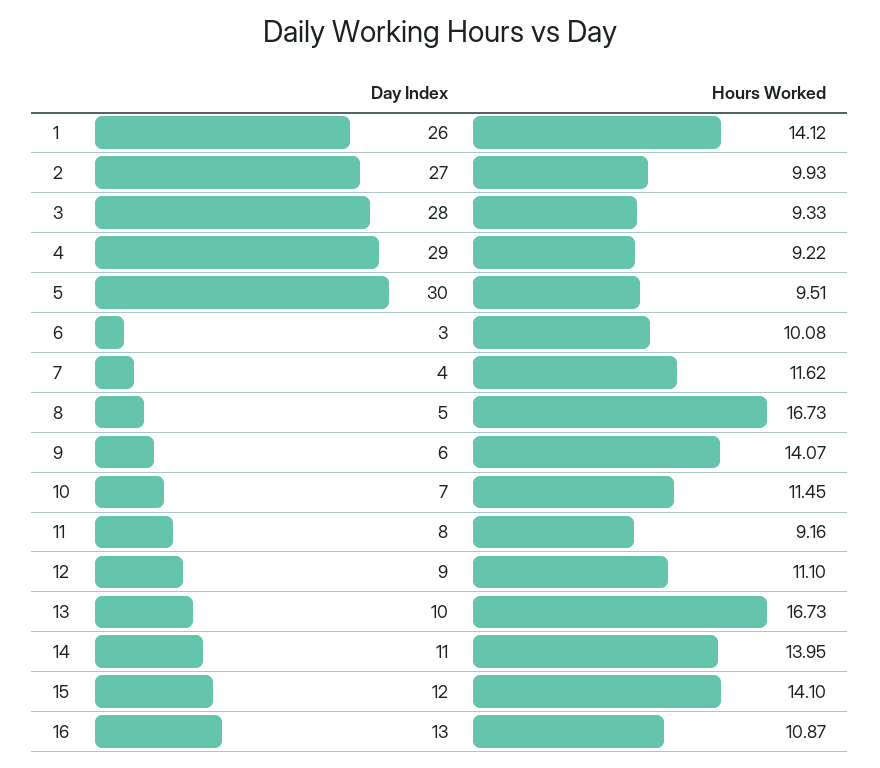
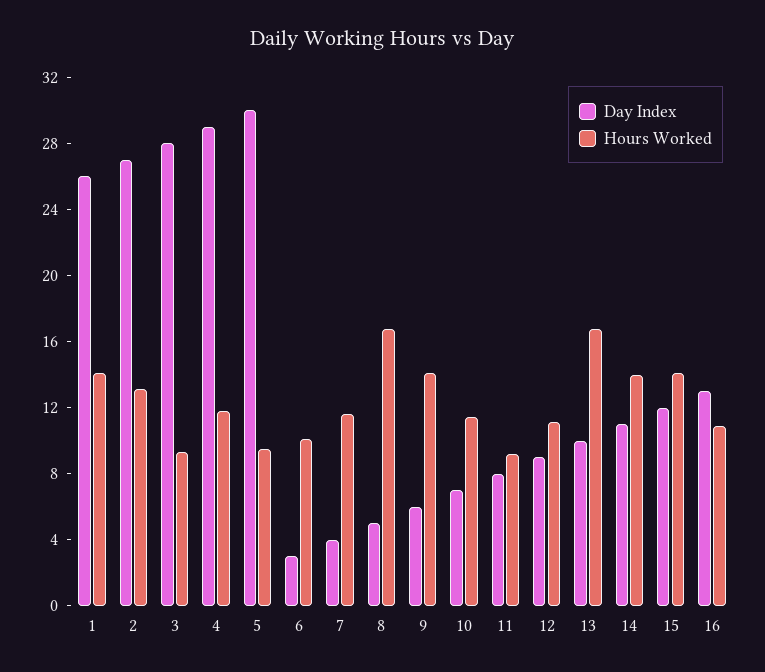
  {
    "Day Index": {
      "1": 26,
      "2": 27,
      "3": 28,
      "4": 29,
      "5": 30,
      "6": 3,
      "7": 4,
      "8": 5,
      "9": 6,
      "10": 7,
      "11": 8,
      "12": 9,
      "13": 10,
      "14": 11,
      "15": 12,
      "16": 13
    },
    "Hours Worked": {
      "1": 14.12,
-     "2": 9.93,
+     "2": 13,
      "3": 9.33,
-     "4": 9.22,
+     "4": 12,
      "5": 9.51,
      "6": 10.08,
      "7": 11.62,
      "8": 16.73,
      "9": 14.07,
      "10": 11.45,
      "11": 9.16,
      "12": 11.1,
      "13": 16.73,
      "14": 13.95,
      "15": 14.1,
      "16": 10.87
    }
  }

